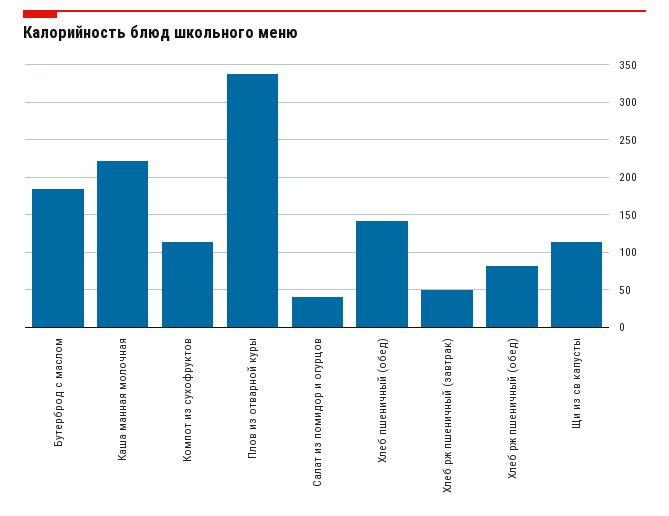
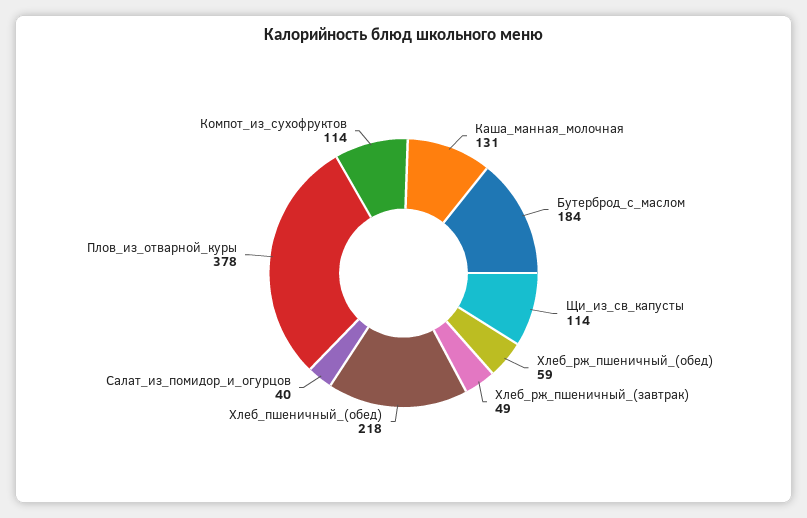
  {
    "Бутерброд с маслом": 184,
-   "Каша манная молочная": 220,
+   "Каша манная молочная": 131,
    "Компот из сухофруктов": 114,
-   "Плов из отварной куры": 340,
+   "Плов из отварной куры": 378,
    "Салат из помидор и огурцов": 40,
-   "Хлеб пшеничный (обед)": 140,
+   "Хлеб пшеничный (обед)": 218,
    "Хлеб рж пшеничный (завтрак)": 49,
-   "Хлеб рж пшеничный (обед)": 80,
+   "Хлеб рж пшеничный (обед)": 59,
    "Щи из св капусты": 114
  }

